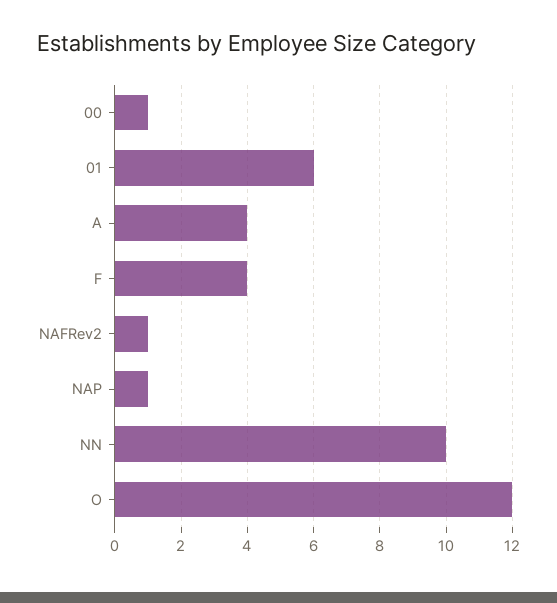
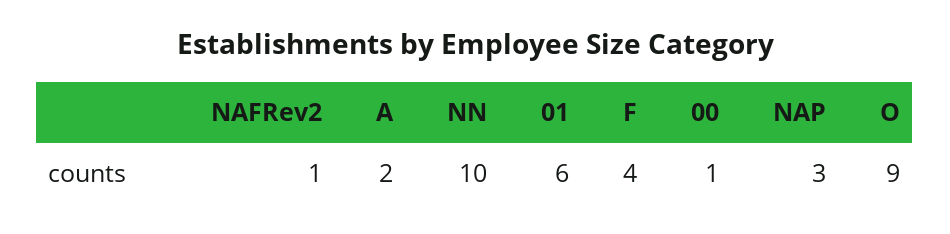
  {
    "00": 1,
    "01": 6,
-   "A": 4,
+   "A": 2,
    "F": 4,
    "NAFRev2": 1,
-   "NAP": 1,
+   "NAP": 3,
    "NN": 10,
-   "O": 12
+   "O": 9
  }

